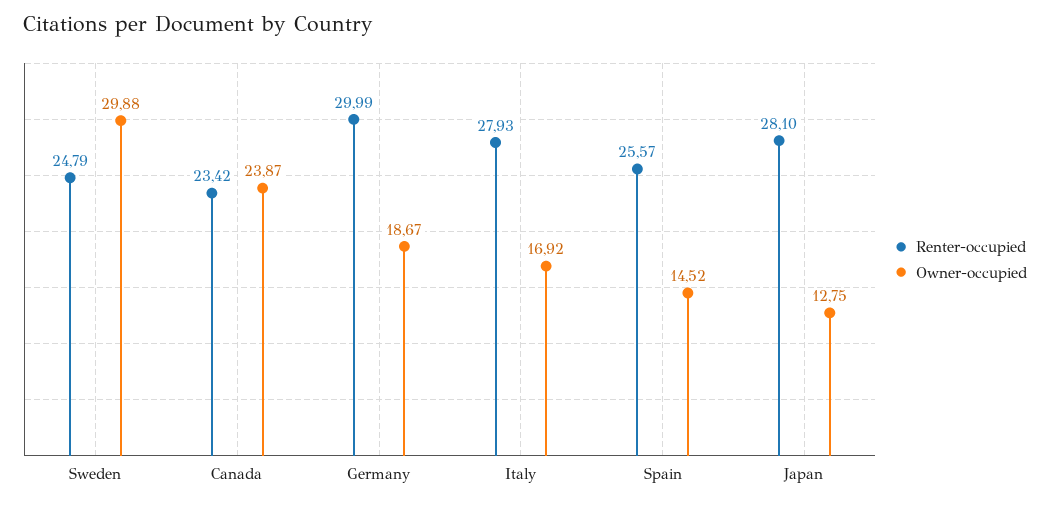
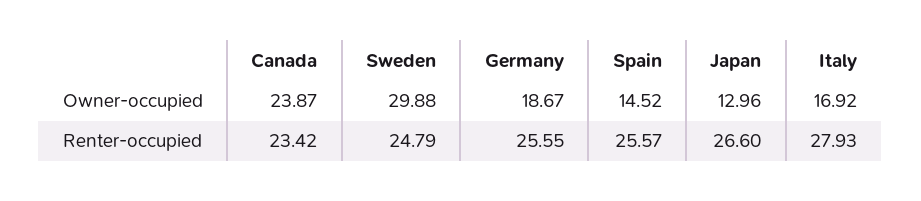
  {
    "Renter-occupied": {
      "Sweden": 24.79,
      "Canada": 23.42,
-     "Germany": 29.99,
+     "Germany": 25.55,
      "Italy": 27.93,
      "Spain": 25.57,
-     "Japan": 28.1
+     "Japan": 26.6
    },
    "Owner-occupied": {
      "Sweden": 29.88,
      "Canada": 23.87,
      "Germany": 18.67,
      "Italy": 16.92,
      "Spain": 14.52,
-     "Japan": 12.75
+     "Japan": 12.96
    }
  }

